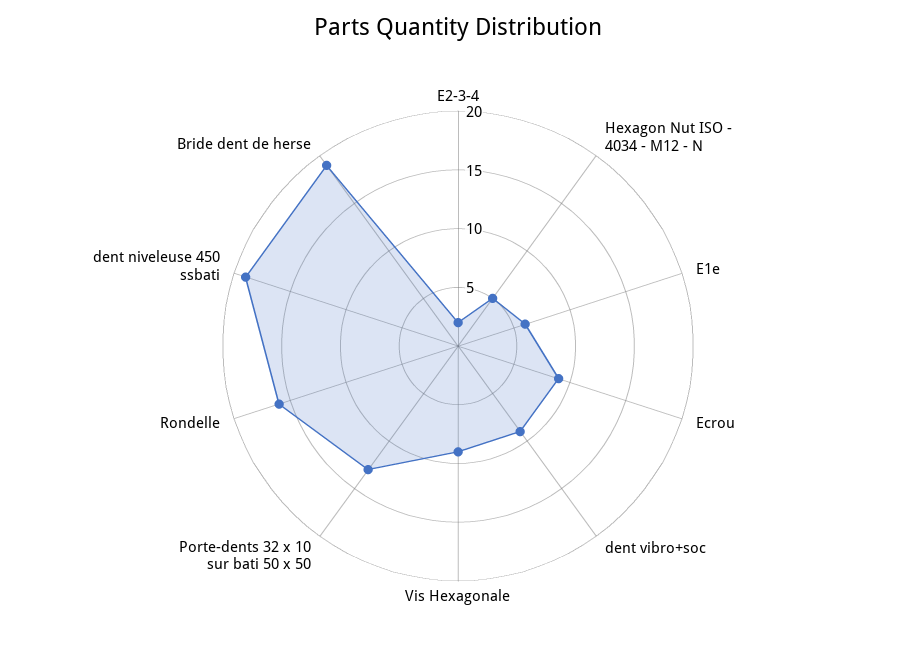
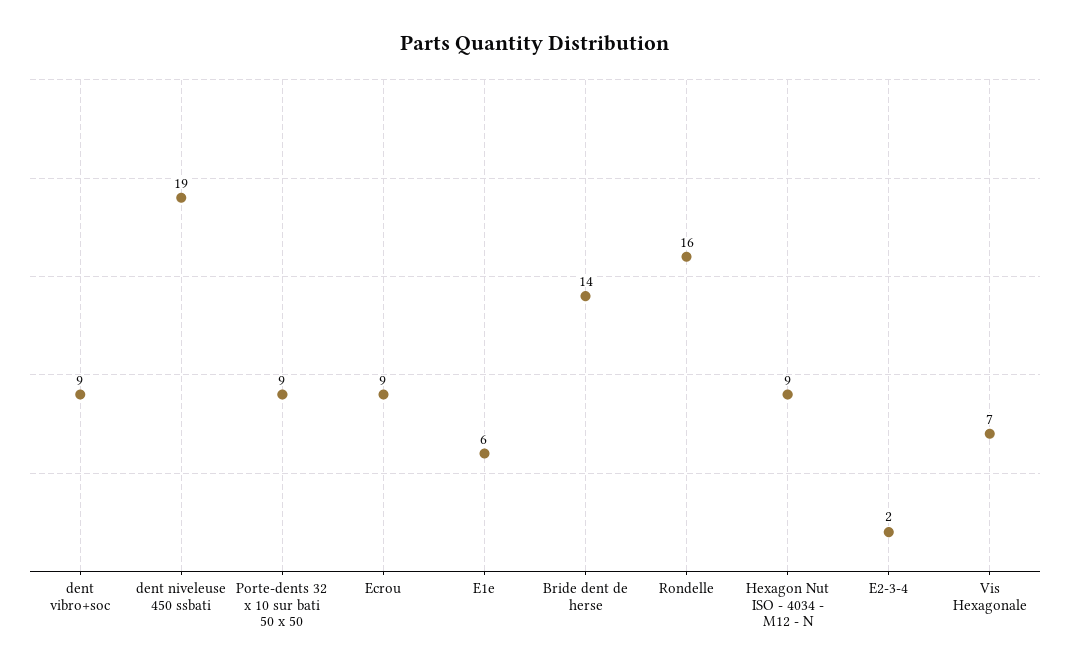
  {
    "E2-3-4": 2,
-   "Hexagon Nut ISO - 4034 - M12 - N": 5,
+   "Hexagon Nut ISO - 4034 - M12 - N": 9,
    "E1e": 6,
    "Ecrou": 9,
    "dent vibro+soc": 9,
-   "Vis Hexagonale": 9,
+   "Vis Hexagonale": 7,
-   "Porte-dents 32 x 10 sur bati 50 x 50": 13,
+   "Porte-dents 32 x 10 sur bati 50 x 50": 9,
    "Rondelle": 16,
    "dent niveleuse 450 ssbati": 19,
-   "Bride dent de herse": 19
+   "Bride dent de herse": 14
  }

